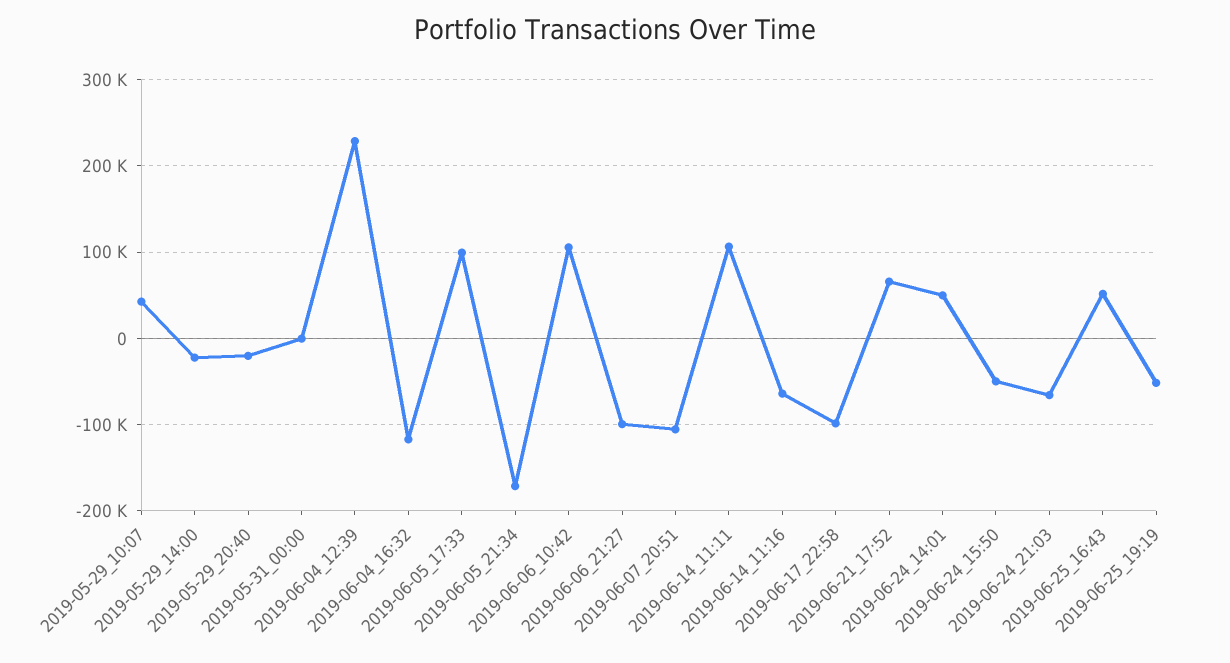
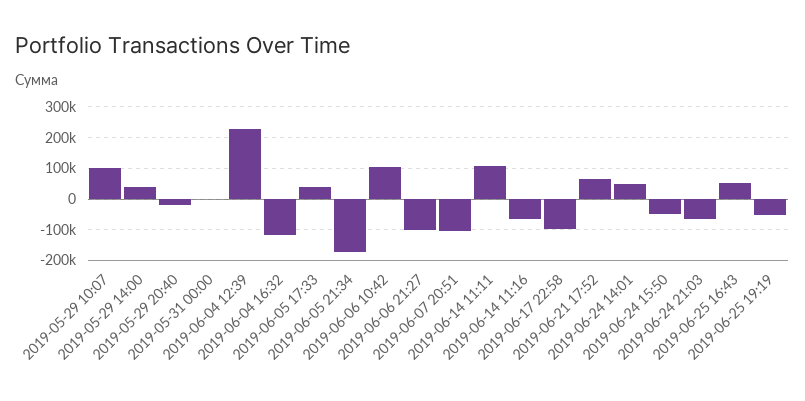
  {
-   "2019-05-29_10:07": 40000,
+   "2019-05-29_10:07": 100000,
-   "2019-05-29_14:00": -20000,
+   "2019-05-29_14:00": 40000,
    "2019-05-29_20:40": -20000,
    "2019-05-31_00:00": 0,
    "2019-06-04_12:39": 230000,
    "2019-06-04_16:32": -120000,
-   "2019-06-05_17:33": 100000,
+   "2019-06-05_17:33": 40000,
    "2019-06-05_21:34": -170000,
    "2019-06-06_10:42": 110000,
    "2019-06-06_21:27": -100000,
    "2019-06-07_20:51": -110000,
    "2019-06-14_11:11": 110000,
    "2019-06-14_11:16": -60000,
    "2019-06-17_22:58": -100000,
    "2019-06-21_17:52": 70000,
    "2019-06-24_14:01": 50000,
    "2019-06-24_15:50": -50000,
    "2019-06-24_21:03": -70000,
    "2019-06-25_16:43": 50000,
    "2019-06-25_19:19": -50000
  }

